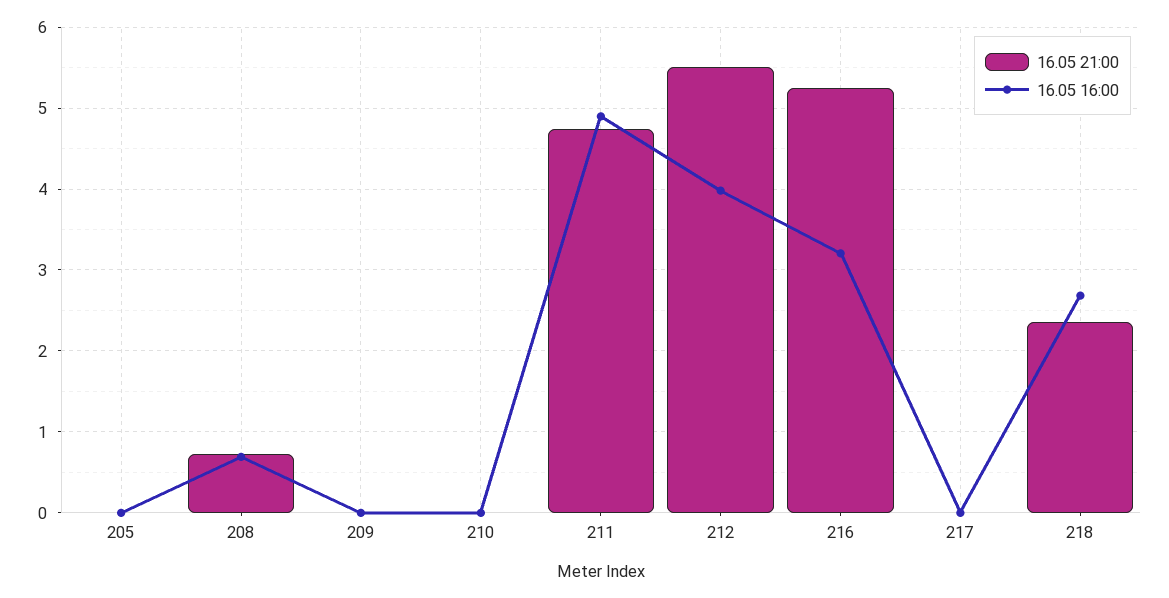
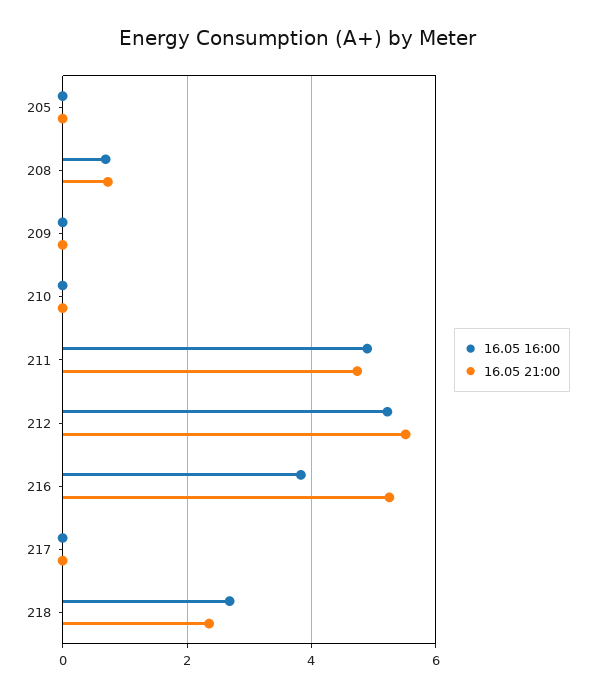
  {
    "16.05 21:00": {
      "205": 0,
      "208": 0.7,
      "209": 0,
      "210": 0,
      "211": 4.7,
      "212": 5.5,
      "216": 5.3,
      "217": 0,
      "218": 2.4
    },
    "16.05 16:00": {
      "205": 0,
      "208": 0.7,
      "209": 0,
      "210": 0,
      "211": 4.9,
-     "212": 4,
+     "212": 5.2,
-     "216": 3.2,
+     "216": 3.8,
      "217": 0,
      "218": 2.7
    }
  }

